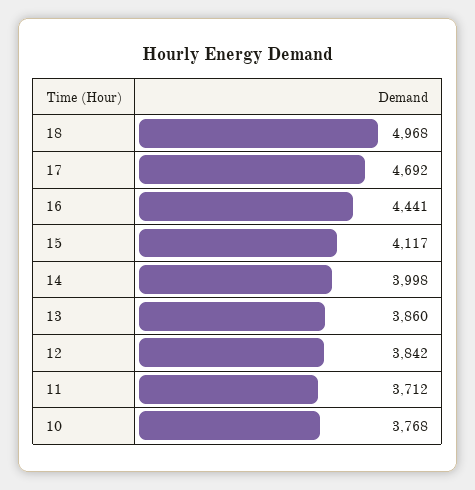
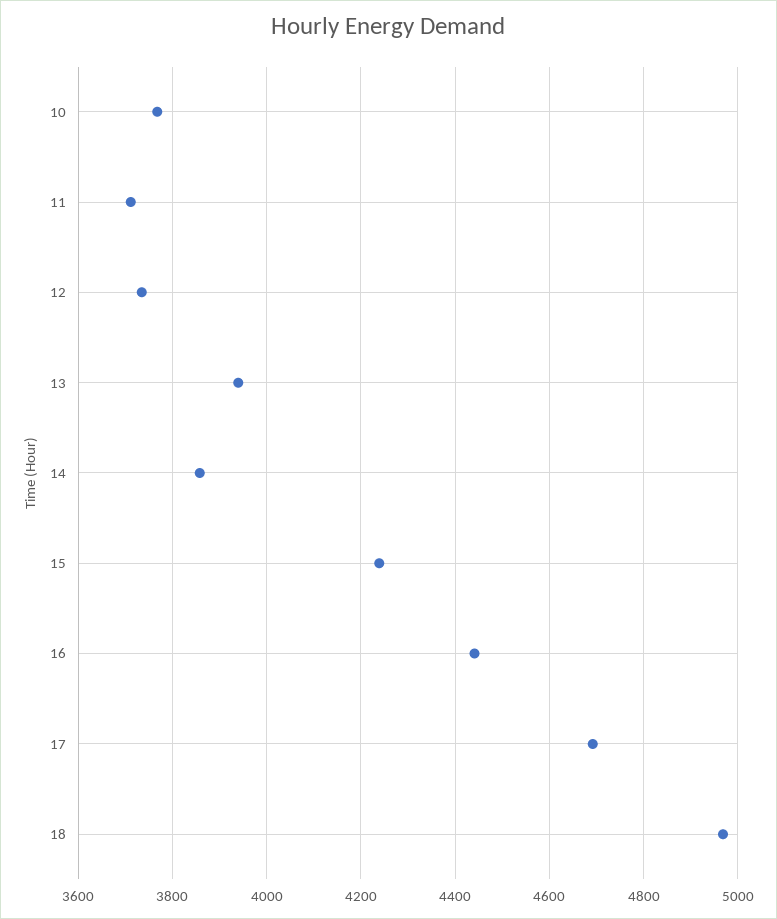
  {
    "18": 4968,
    "17": 4692,
    "16": 4441,
-   "15": 4117,
+   "15": 4240,
-   "14": 3998,
+   "14": 3860,
-   "13": 3860,
+   "13": 3940,
-   "12": 3842,
+   "12": 3740,
    "11": 3712,
    "10": 3768
  }

